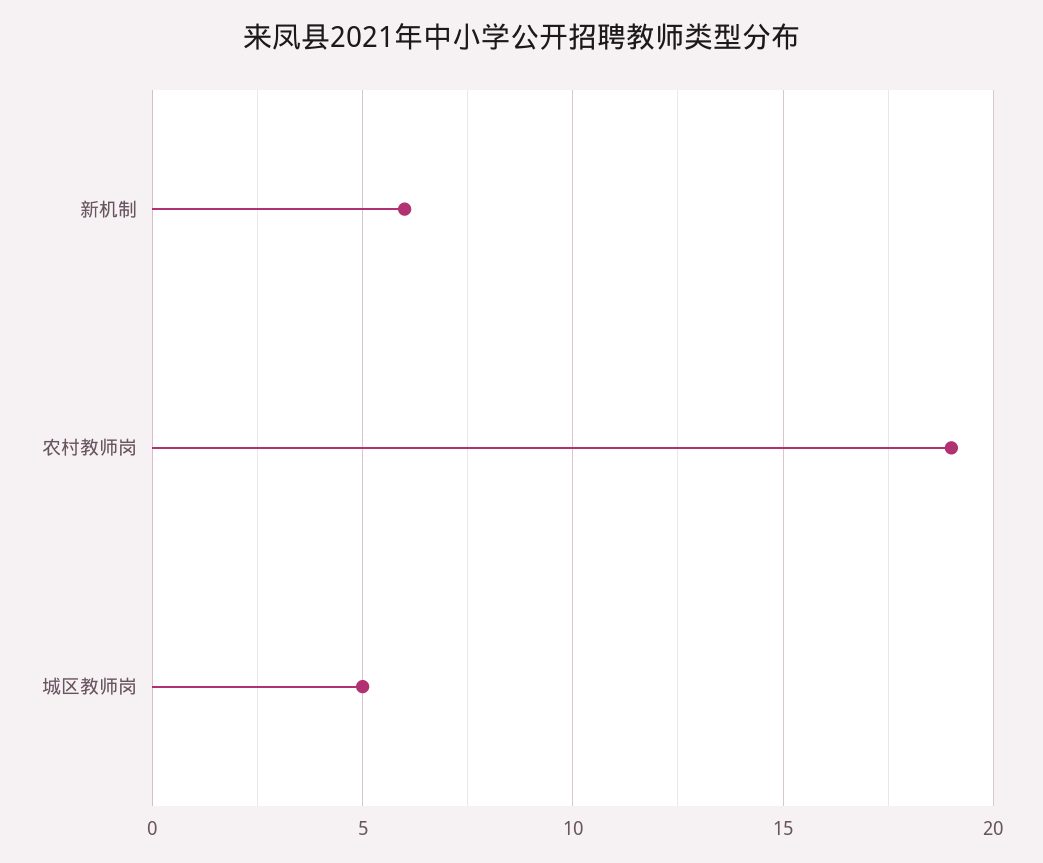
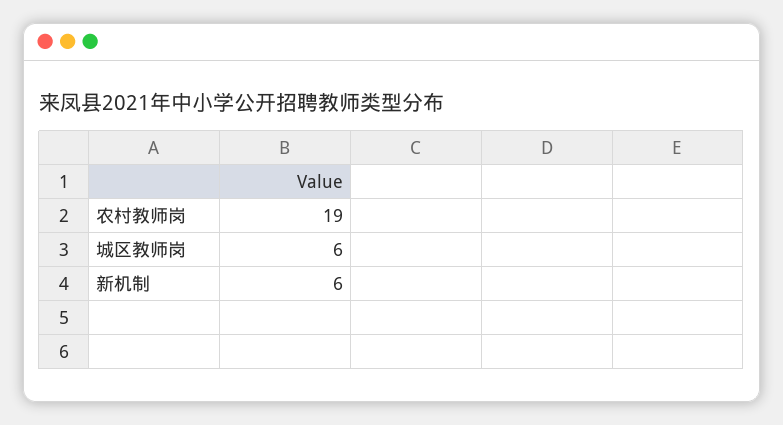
  {
    "新机制": 6,
    "农村教师岗": 19,
-   "城区教师岗": 5
+   "城区教师岗": 6
  }

